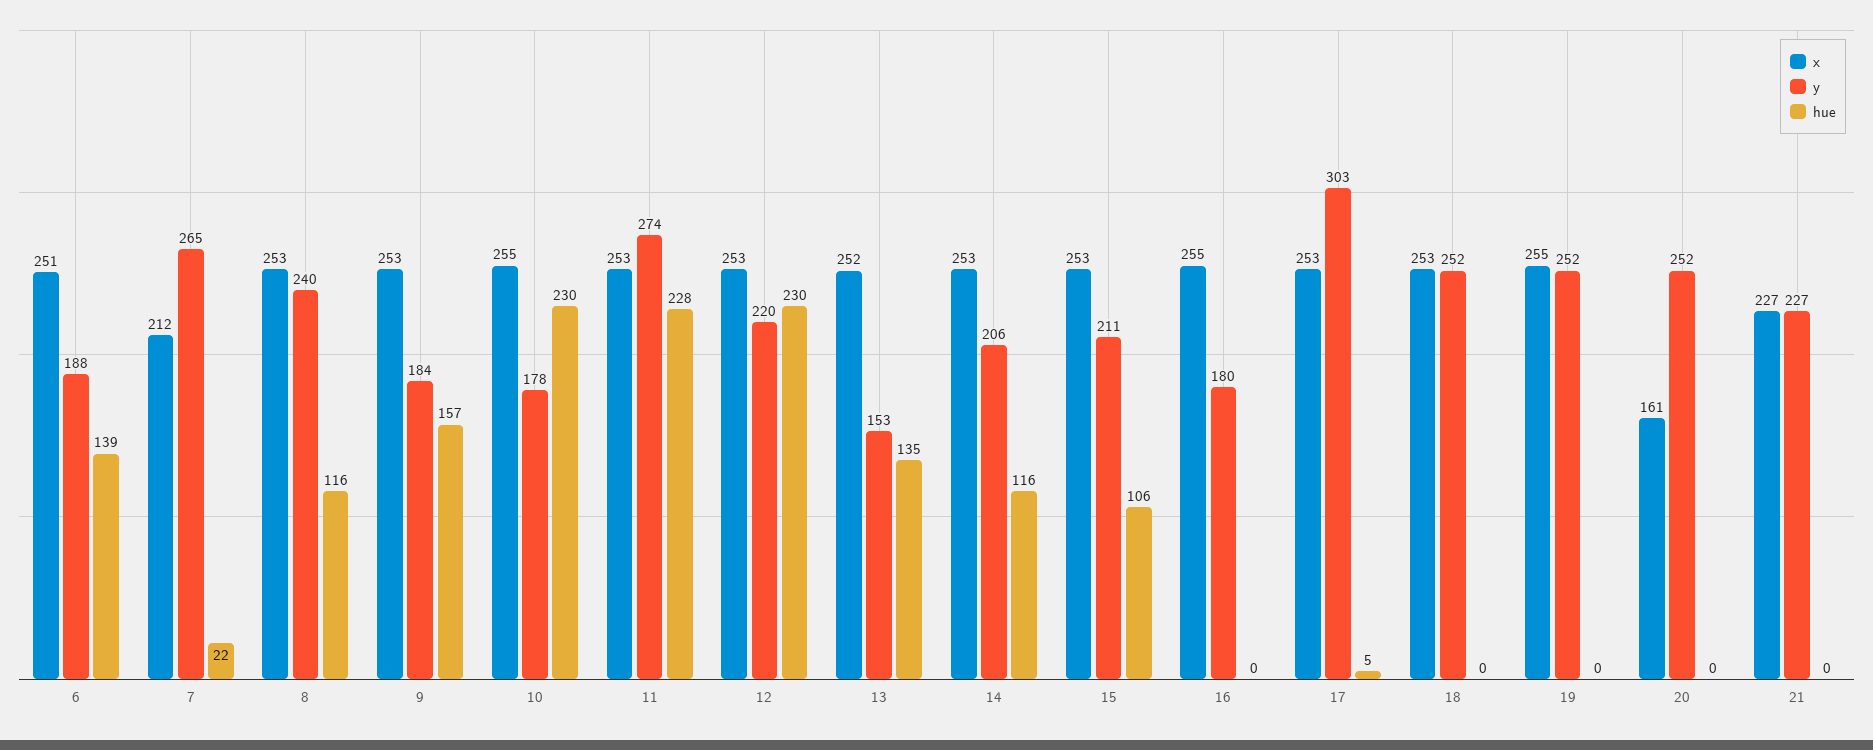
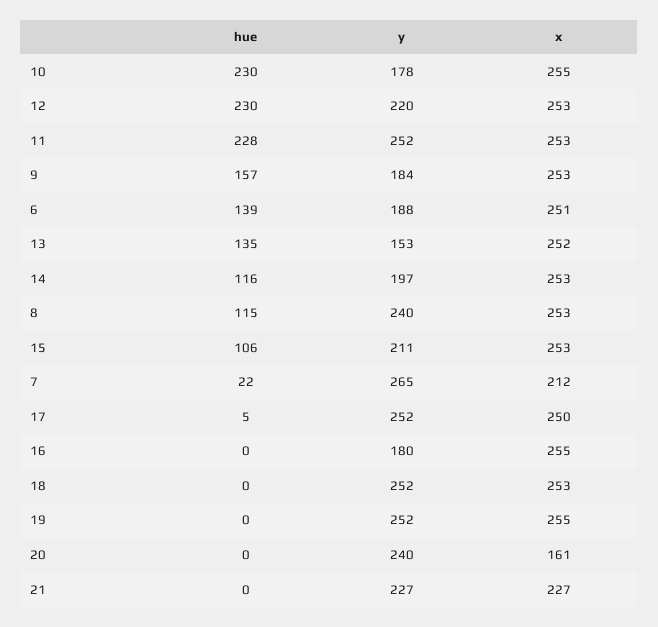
  {
    "x": {
      "6": 251,
      "7": 212,
      "8": 253,
      "9": 253,
      "10": 255,
      "11": 253,
      "12": 253,
      "13": 252,
      "14": 253,
      "15": 253,
      "16": 255,
-     "17": 253,
+     "17": 250,
      "18": 253,
      "19": 255,
      "20": 161,
      "21": 227
    },
    "y": {
      "6": 188,
      "7": 265,
      "8": 240,
      "9": 184,
      "10": 178,
-     "11": 274,
+     "11": 252,
      "12": 220,
      "13": 153,
-     "14": 206,
+     "14": 197,
      "15": 211,
      "16": 180,
-     "17": 303,
+     "17": 252,
      "18": 252,
      "19": 252,
-     "20": 252,
+     "20": 240,
      "21": 227
    },
    "hue": {
      "6": 139,
      "7": 22,
-     "8": 116,
+     "8": 115,
      "9": 157,
      "10": 230,
      "11": 228,
      "12": 230,
      "13": 135,
      "14": 116,
      "15": 106,
      "16": 0,
      "17": 5,
      "18": 0,
      "19": 0,
      "20": 0,
      "21": 0
    }
  }

